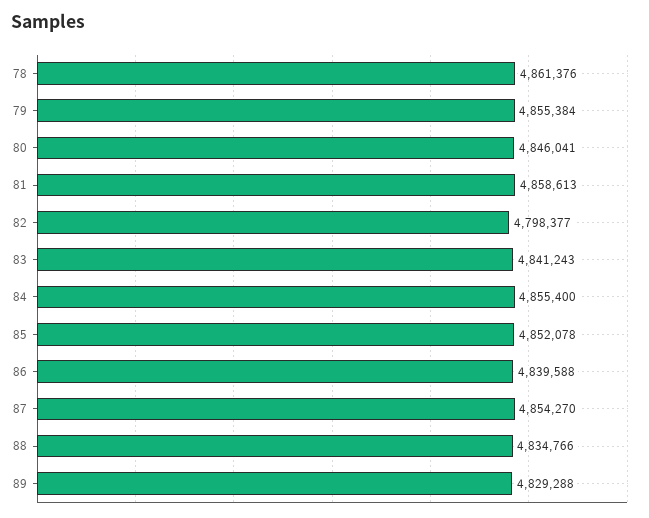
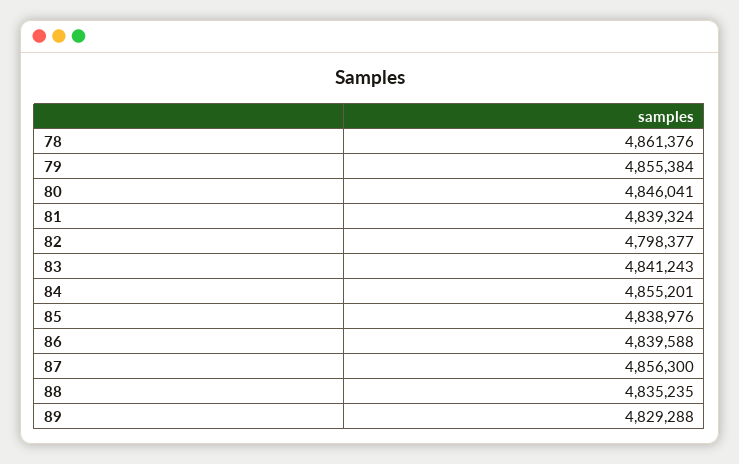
  {
    "78": 4861376,
    "79": 4855384,
    "80": 4846041,
-   "81": 4858613,
+   "81": 4839324,
    "82": 4798377,
    "83": 4841243,
-   "84": 4855400,
+   "84": 4855201,
-   "85": 4852078,
+   "85": 4838976,
    "86": 4839588,
-   "87": 4854270,
+   "87": 4856300,
-   "88": 4834766,
+   "88": 4835235,
    "89": 4829288
  }

